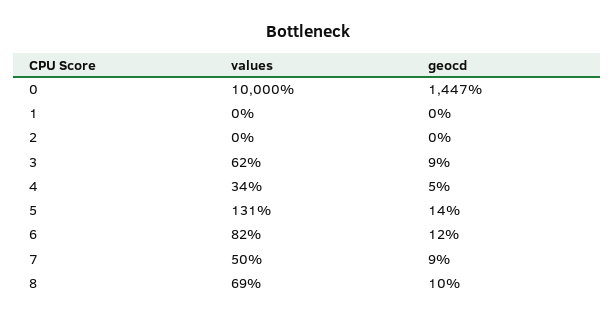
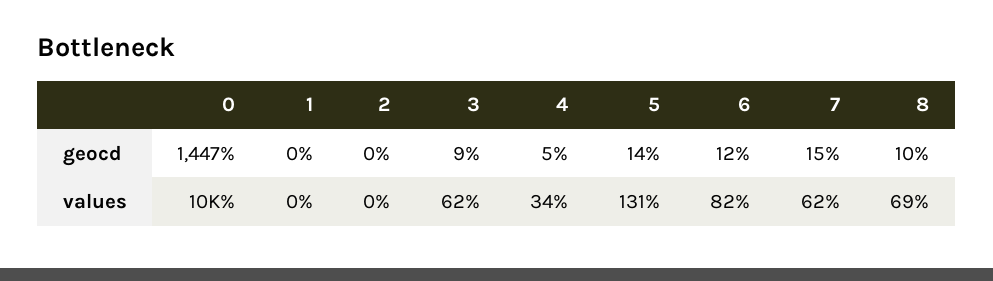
  {
    "values": {
      "0": 10000,
      "1": 0,
      "2": 0,
      "3": 62,
      "4": 34,
      "5": 131,
      "6": 82,
-     "7": 50,
+     "7": 62,
      "8": 69
    },
    "geocd": {
      "0": 1447,
      "1": 0,
      "2": 0,
      "3": 9,
      "4": 5,
      "5": 14,
      "6": 12,
-     "7": 9,
+     "7": 15,
      "8": 10
    }
  }

